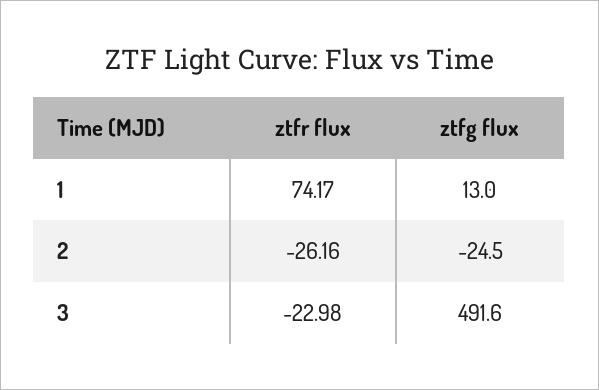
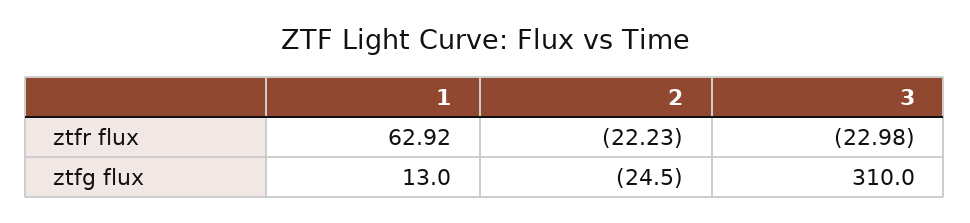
  {
    "ztfr flux": {
-     "1": 74.17,
+     "1": 62.92,
-     "2": -26.16,
+     "2": -22.23,
      "3": -22.98
    },
    "ztfg flux": {
      "1": 13,
      "2": -24.5,
-     "3": 491.6
+     "3": 310
    }
  }

